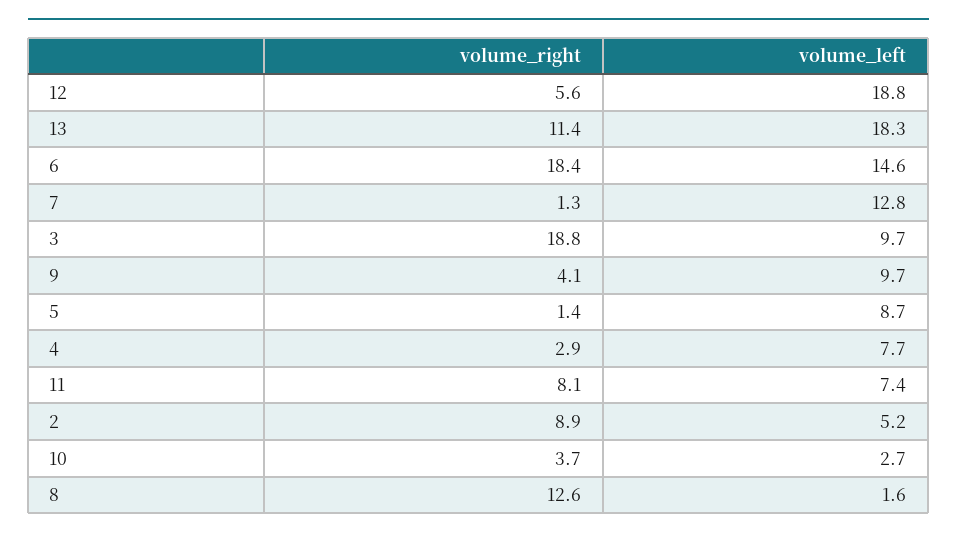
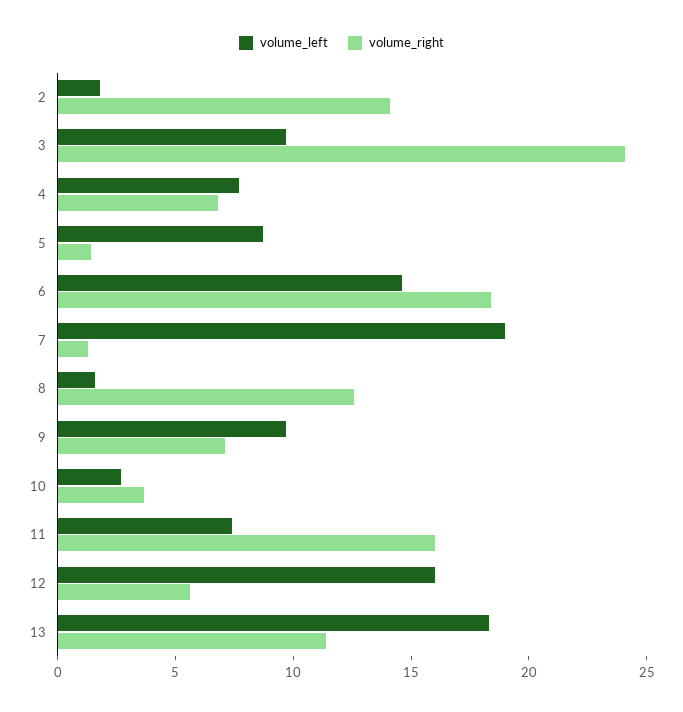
  {
    "volume_right": {
      "12": 5.6,
      "13": 11.4,
      "6": 18.4,
      "7": 1.3,
-     "3": 18.8,
+     "3": 24,
-     "9": 4.1,
+     "9": 7,
      "5": 1.4,
-     "4": 2.9,
+     "4": 7,
-     "11": 8.1,
+     "11": 16,
-     "2": 8.9,
+     "2": 14,
      "10": 3.7,
      "8": 12.6
    },
    "volume_left": {
-     "12": 18.8,
+     "12": 16,
      "13": 18.3,
      "6": 14.6,
-     "7": 12.8,
+     "7": 19,
      "3": 9.7,
      "9": 9.7,
      "5": 8.7,
      "4": 7.7,
      "11": 7.4,
-     "2": 5.2,
+     "2": 2,
      "10": 2.7,
      "8": 1.6
    }
  }

